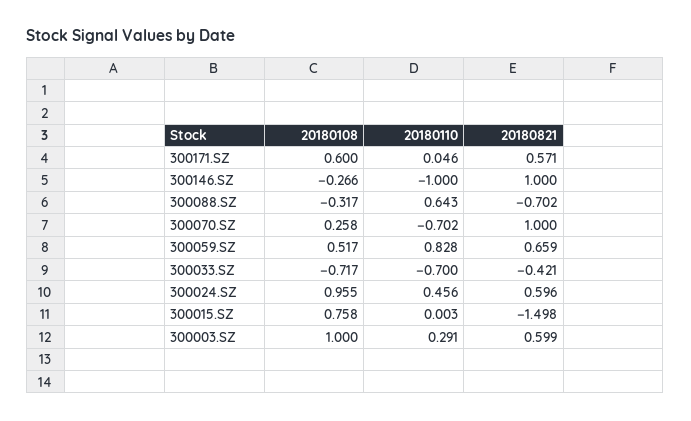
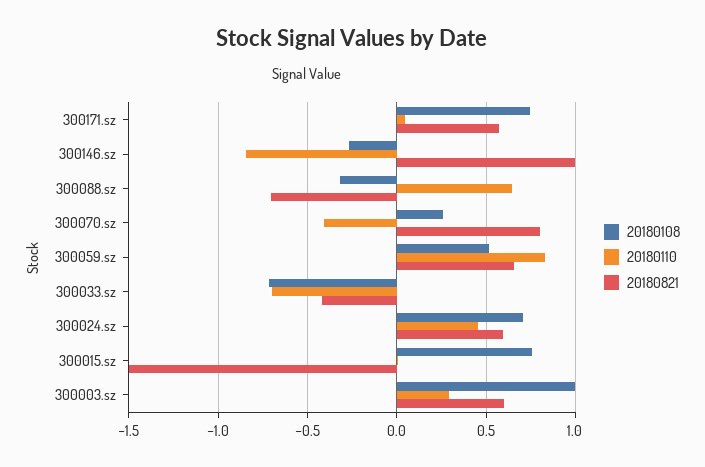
  {
    "20180108": {
-     "300171.SZ": 0.6,
+     "300171.SZ": 0.75,
      "300146.SZ": -0.266,
      "300088.SZ": -0.317,
      "300070.SZ": 0.258,
      "300059.SZ": 0.517,
      "300033.SZ": -0.717,
-     "300024.SZ": 0.955,
+     "300024.SZ": 0.7,
      "300015.SZ": 0.758,
      "300003.SZ": 1
    },
    "20180110": {
      "300171.SZ": 0.046,
-     "300146.SZ": -1,
+     "300146.SZ": -0.85,
      "300088.SZ": 0.643,
-     "300070.SZ": -0.702,
+     "300070.SZ": -0.4,
      "300059.SZ": 0.828,
      "300033.SZ": -0.7,
      "300024.SZ": 0.456,
      "300015.SZ": 0.003,
      "300003.SZ": 0.291
    },
    "20180821": {
      "300171.SZ": 0.571,
      "300146.SZ": 1,
      "300088.SZ": -0.702,
-     "300070.SZ": 1,
+     "300070.SZ": 0.8,
      "300059.SZ": 0.659,
      "300033.SZ": -0.421,
      "300024.SZ": 0.596,
      "300015.SZ": -1.498,
      "300003.SZ": 0.599
    }
  }

